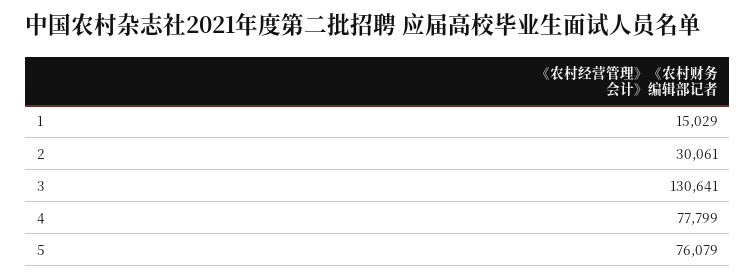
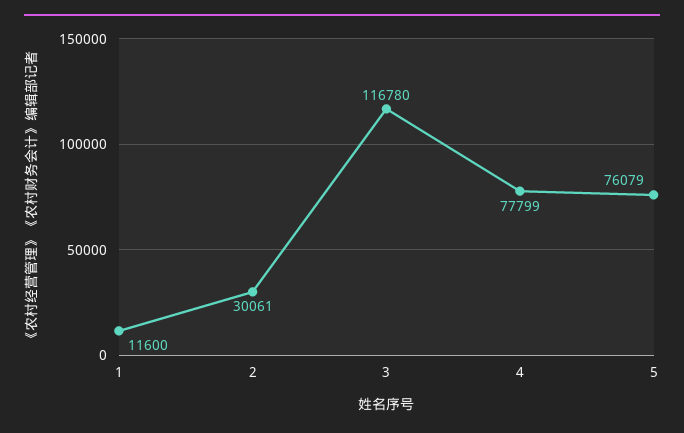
  {
-   "1": 15029,
+   "1": 11600,
    "2": 30061,
-   "3": 130641,
+   "3": 116780,
    "4": 77799,
    "5": 76079
  }

